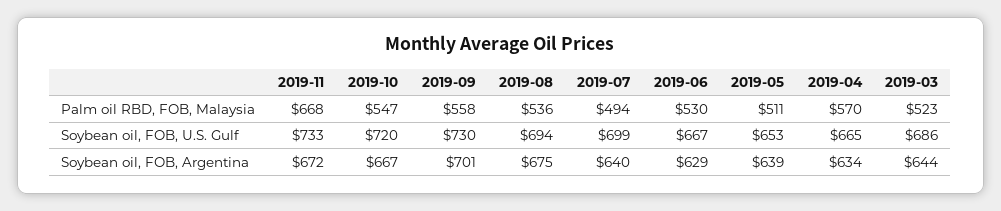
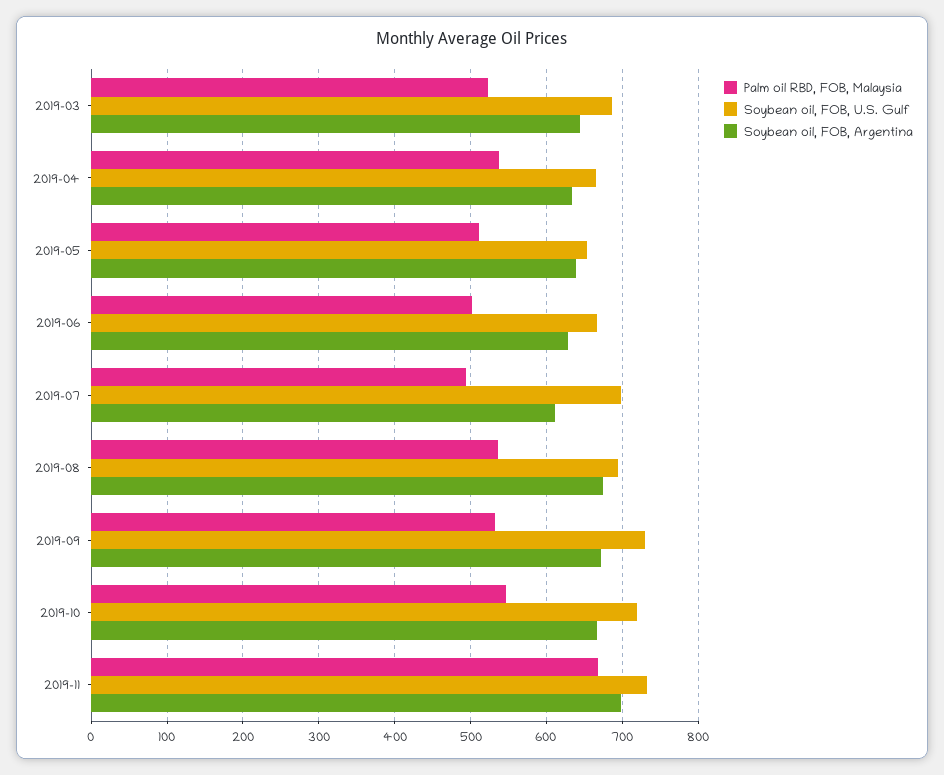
  {
    "Palm oil RBD, FOB, Malaysia": {
      "2019-11": 668,
      "2019-10": 547,
-     "2019-09": 558,
+     "2019-09": 530,
      "2019-08": 536,
      "2019-07": 494,
-     "2019-06": 530,
+     "2019-06": 500,
      "2019-05": 511,
-     "2019-04": 570,
+     "2019-04": 540,
      "2019-03": 523
    },
    "Soybean oil, FOB, U.S. Gulf": {
      "2019-11": 733,
      "2019-10": 720,
      "2019-09": 730,
      "2019-08": 694,
      "2019-07": 699,
      "2019-06": 667,
      "2019-05": 653,
      "2019-04": 665,
      "2019-03": 686
    },
    "Soybean oil, FOB, Argentina": {
-     "2019-11": 672,
+     "2019-11": 700,
      "2019-10": 667,
-     "2019-09": 701,
+     "2019-09": 670,
      "2019-08": 675,
-     "2019-07": 640,
+     "2019-07": 610,
      "2019-06": 629,
      "2019-05": 639,
      "2019-04": 634,
      "2019-03": 644
    }
  }

